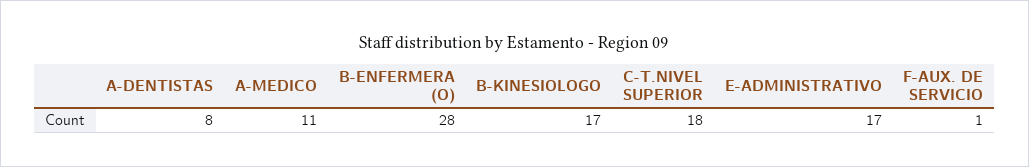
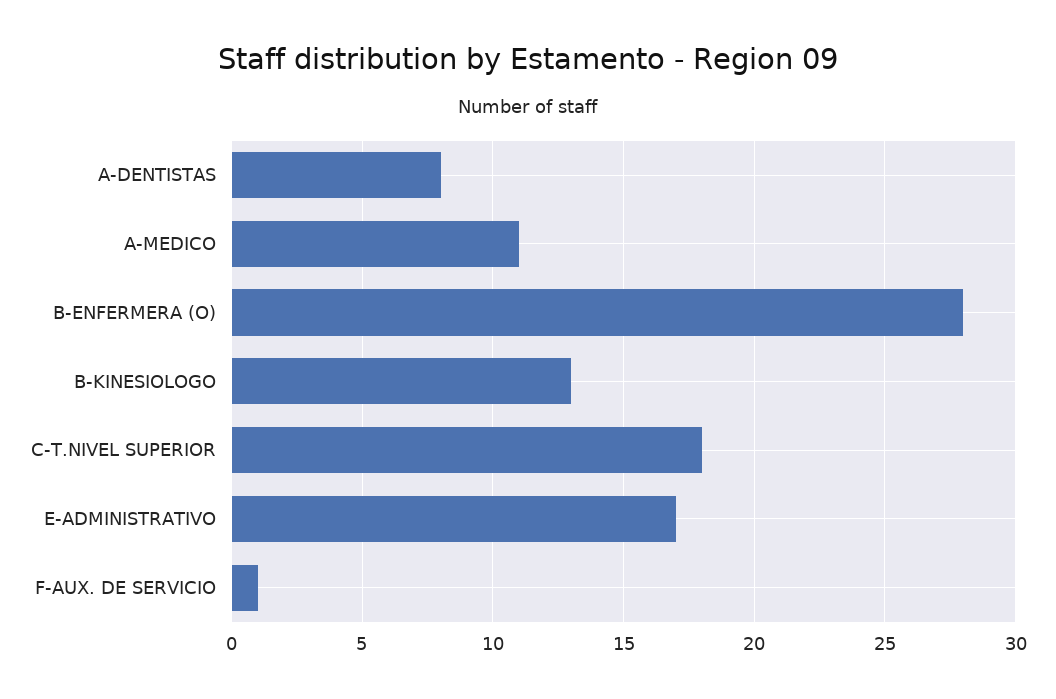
  {
    "A-DENTISTAS": 8,
    "A-MEDICO": 11,
    "B-ENFERMERA (O)": 28,
-   "B-KINESIOLOGO": 17,
+   "B-KINESIOLOGO": 13,
    "C-T.NIVEL SUPERIOR": 18,
    "E-ADMINISTRATIVO": 17,
    "F-AUX. DE SERVICIO": 1
  }

